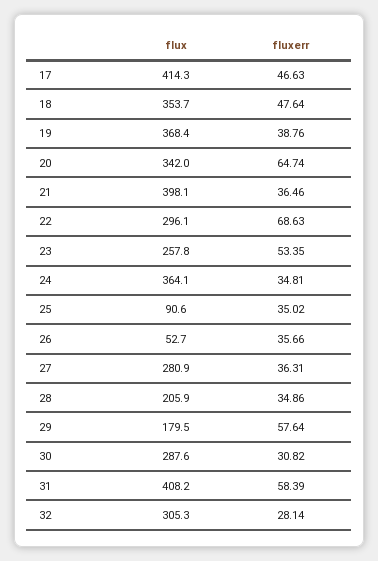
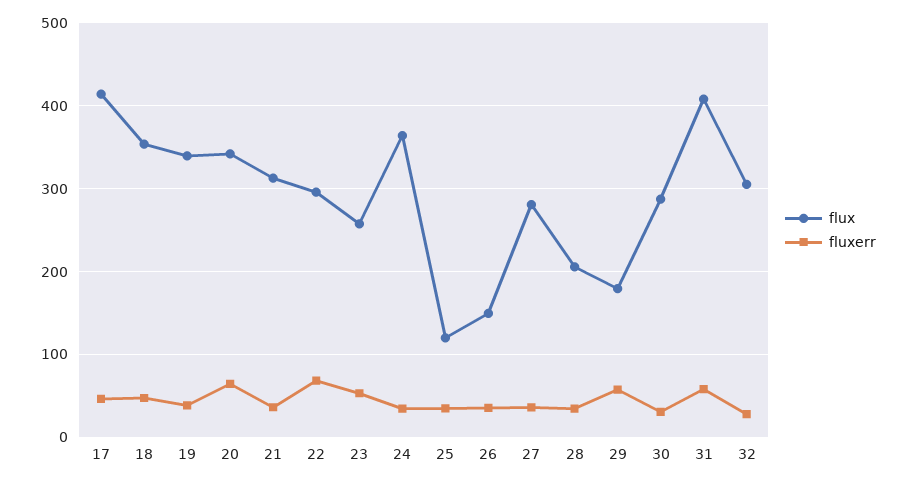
  {
    "flux": {
      "17": 414.3,
      "18": 353.7,
-     "19": 368.4,
+     "19": 340,
      "20": 342,
-     "21": 398.1,
+     "21": 310,
      "22": 296.1,
      "23": 257.8,
      "24": 364.1,
-     "25": 90.6,
+     "25": 120,
-     "26": 52.7,
+     "26": 150,
      "27": 280.9,
      "28": 205.9,
      "29": 179.5,
      "30": 287.6,
      "31": 408.2,
      "32": 305.3
    },
    "fluxerr": {
      "17": 46.63,
      "18": 47.64,
      "19": 38.76,
      "20": 64.74,
      "21": 36.46,
      "22": 68.63,
      "23": 53.35,
      "24": 34.81,
      "25": 35.02,
      "26": 35.66,
      "27": 36.31,
      "28": 34.86,
      "29": 57.64,
      "30": 30.82,
      "31": 58.39,
      "32": 28.14
    }
  }

